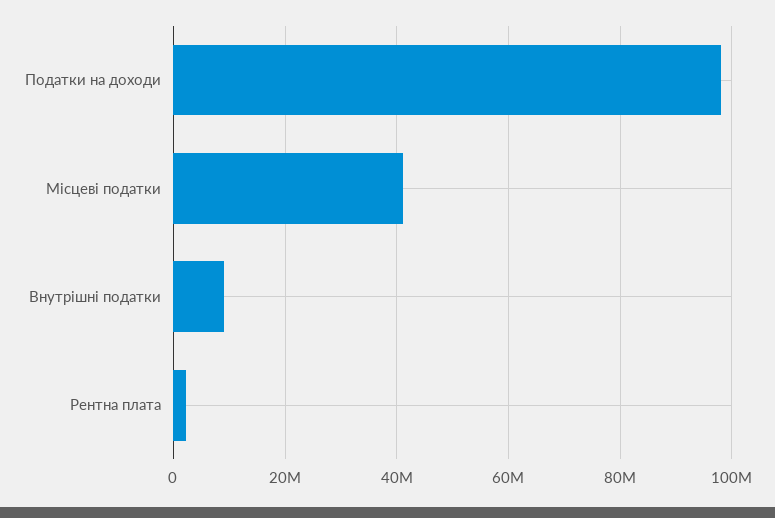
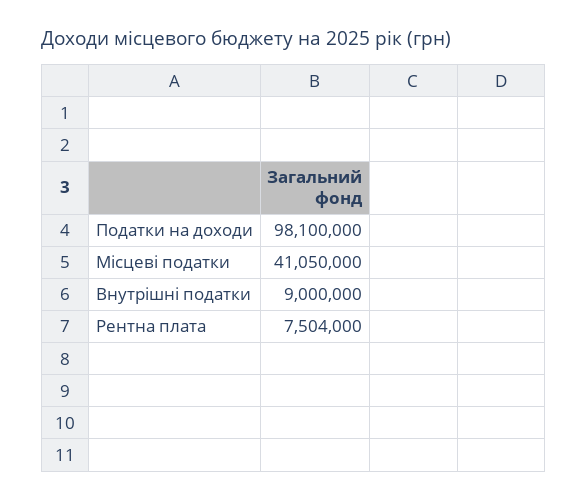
  {
    "Податки на доходи": 98100000,
    "Місцеві податки": 41050000,
    "Внутрішні податки": 9000000,
-   "Рентна плата": 2000000
+   "Рентна плата": 7504000
  }

